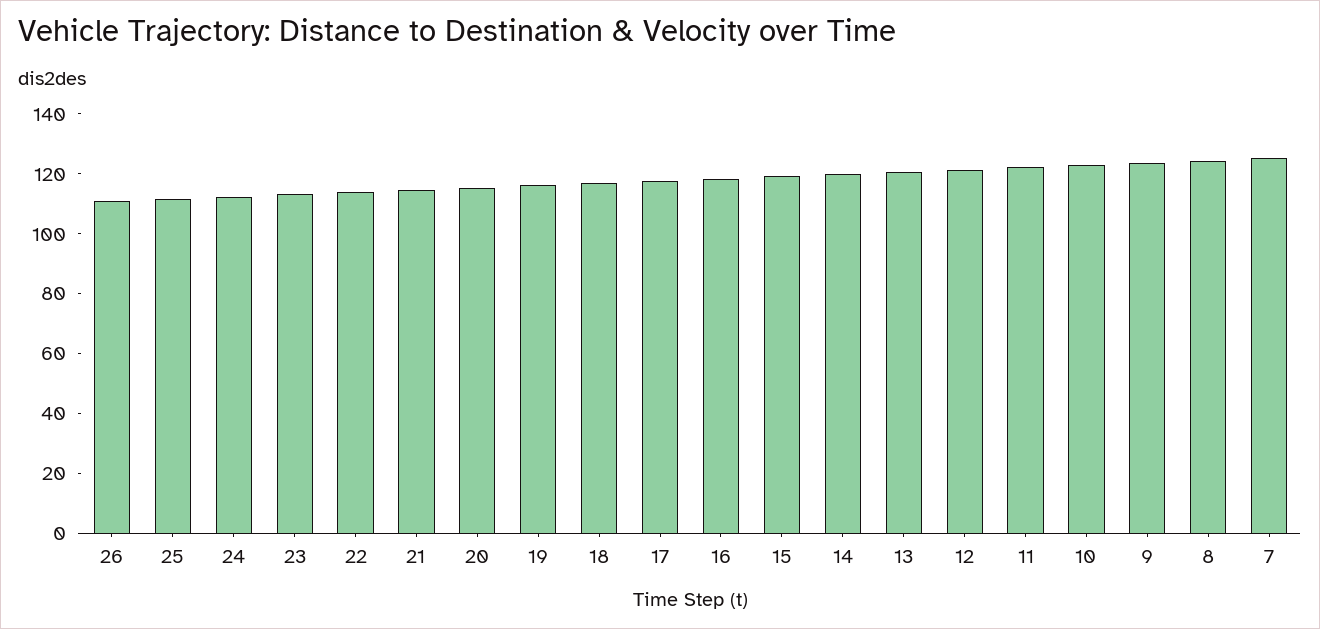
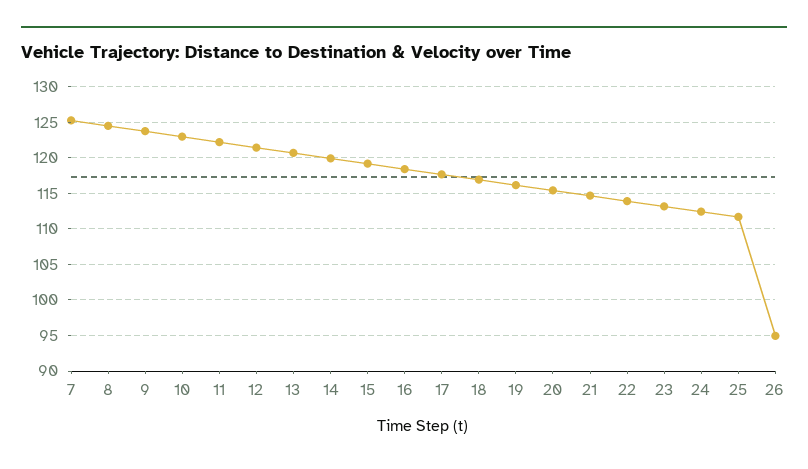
  {
-   "26": 110,
+   "26": 95,
    "25": 112,
    "24": 112,
    "23": 113,
    "22": 114,
    "21": 115,
    "20": 115,
    "19": 116,
    "18": 117,
    "17": 118,
    "16": 118,
    "15": 119,
    "14": 120,
    "13": 121,
    "12": 121,
    "11": 122,
    "10": 123,
    "9": 124,
    "8": 124,
    "7": 125
  }

